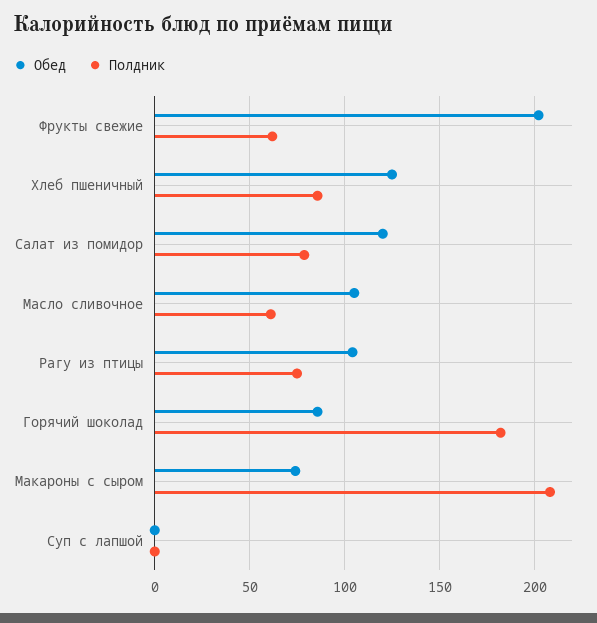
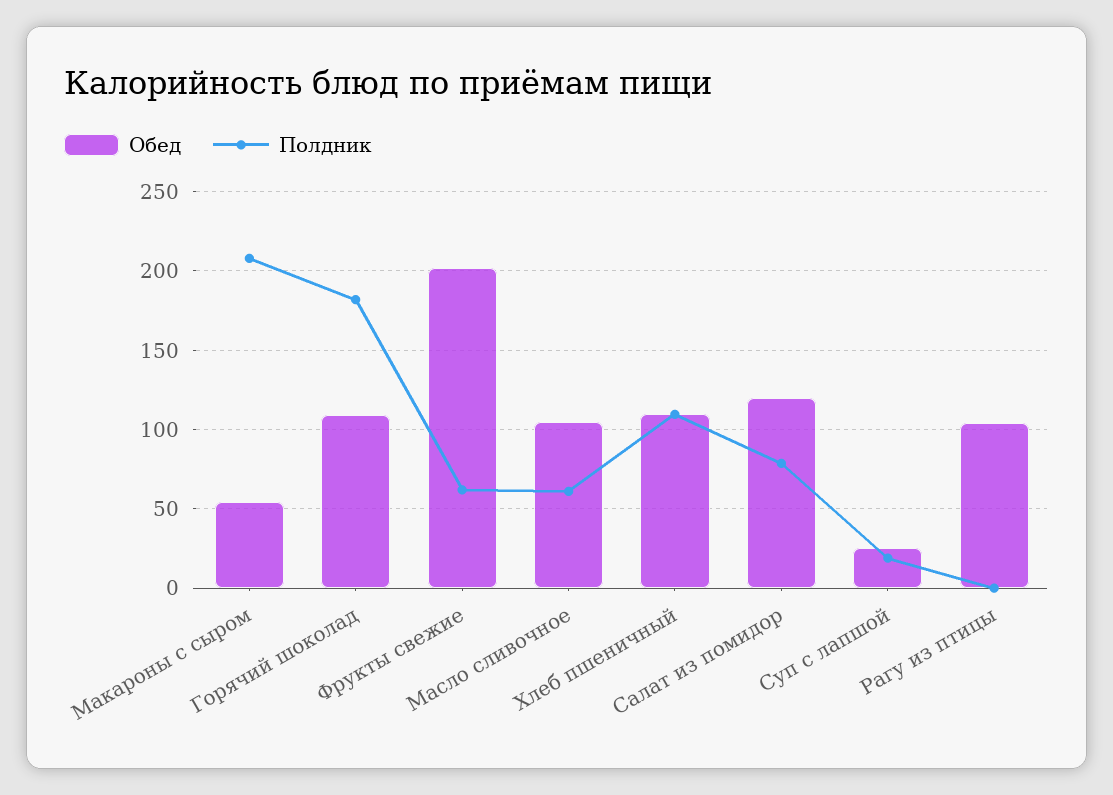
  {
    "Обед": {
      "Фрукты свежие": 200,
-     "Хлеб пшеничный": 125,
+     "Хлеб пшеничный": 110,
      "Салат из помидор": 120,
      "Масло сливочное": 105,
      "Рагу из птицы": 105,
-     "Горячий шоколад": 85,
+     "Горячий шоколад": 110,
-     "Макароны с сыром": 75,
+     "Макароны с сыром": 55,
-     "Суп с лапшой": 0
+     "Суп с лапшой": 25
    },
    "Полдник": {
      "Фрукты свежие": 60,
-     "Хлеб пшеничный": 85,
+     "Хлеб пшеничный": 110,
      "Салат из помидор": 80,
      "Масло сливочное": 60,
-     "Рагу из птицы": 75,
+     "Рагу из птицы": 0,
      "Горячий шоколад": 180,
      "Макароны с сыром": 210,
-     "Суп с лапшой": 0
+     "Суп с лапшой": 20
    }
  }

